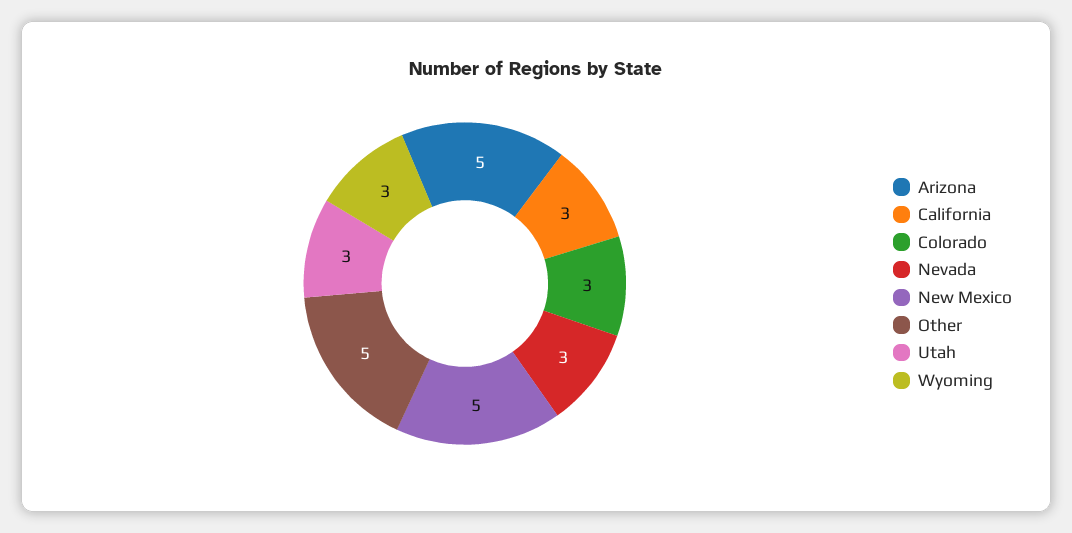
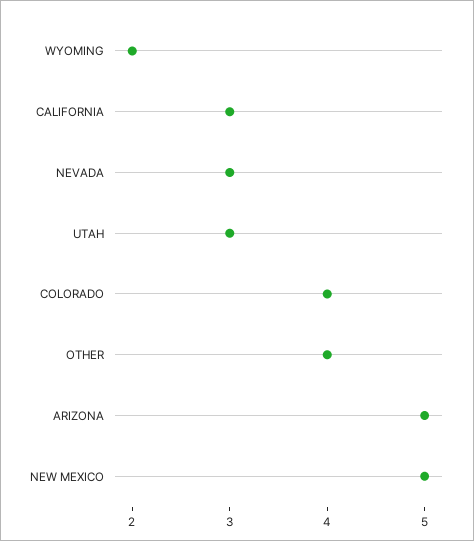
  {
    "Arizona": 5,
    "California": 3,
-   "Colorado": 3,
+   "Colorado": 4,
    "Nevada": 3,
    "New Mexico": 5,
-   "Other": 5,
+   "Other": 4,
    "Utah": 3,
-   "Wyoming": 3
+   "Wyoming": 2
  }

